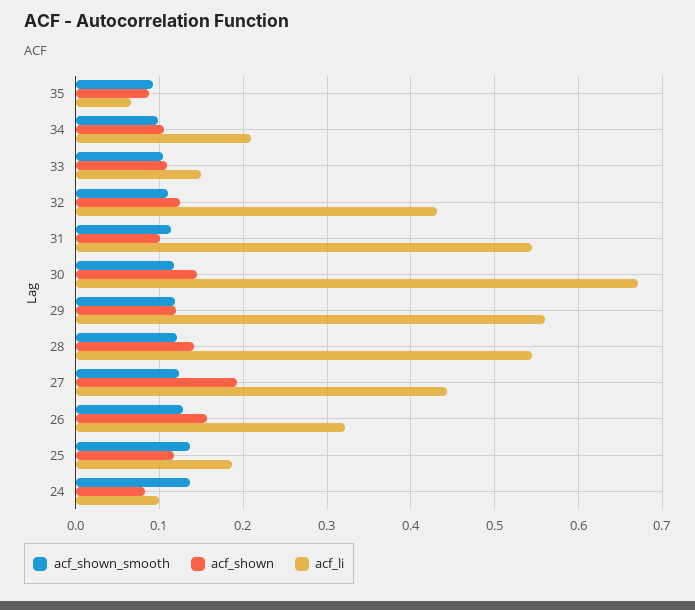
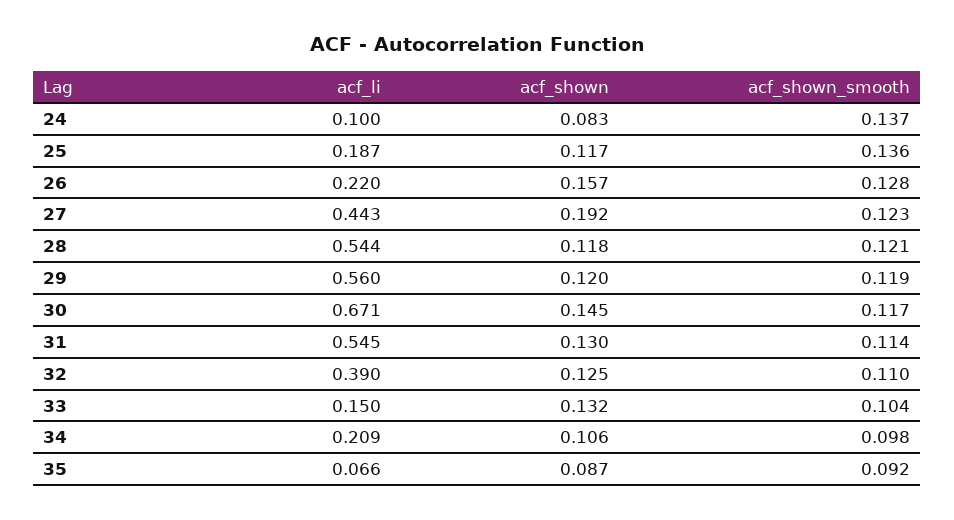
  {
    "acf_shown_smooth": {
      "35": 0.092,
      "34": 0.098,
      "33": 0.104,
      "32": 0.11,
      "31": 0.114,
      "30": 0.117,
      "29": 0.119,
      "28": 0.121,
      "27": 0.123,
      "26": 0.128,
      "25": 0.136,
      "24": 0.137
    },
    "acf_shown": {
      "35": 0.087,
      "34": 0.106,
-     "33": 0.11,
+     "33": 0.132,
      "32": 0.125,
-     "31": 0.1,
+     "31": 0.13,
      "30": 0.145,
      "29": 0.12,
-     "28": 0.14,
+     "28": 0.118,
      "27": 0.192,
      "26": 0.157,
      "25": 0.117,
      "24": 0.083
    },
    "acf_li": {
      "35": 0.066,
      "34": 0.209,
      "33": 0.15,
-     "32": 0.43,
+     "32": 0.39,
      "31": 0.545,
      "30": 0.671,
      "29": 0.56,
      "28": 0.544,
      "27": 0.443,
-     "26": 0.32,
+     "26": 0.22,
      "25": 0.187,
      "24": 0.1
    }
  }

